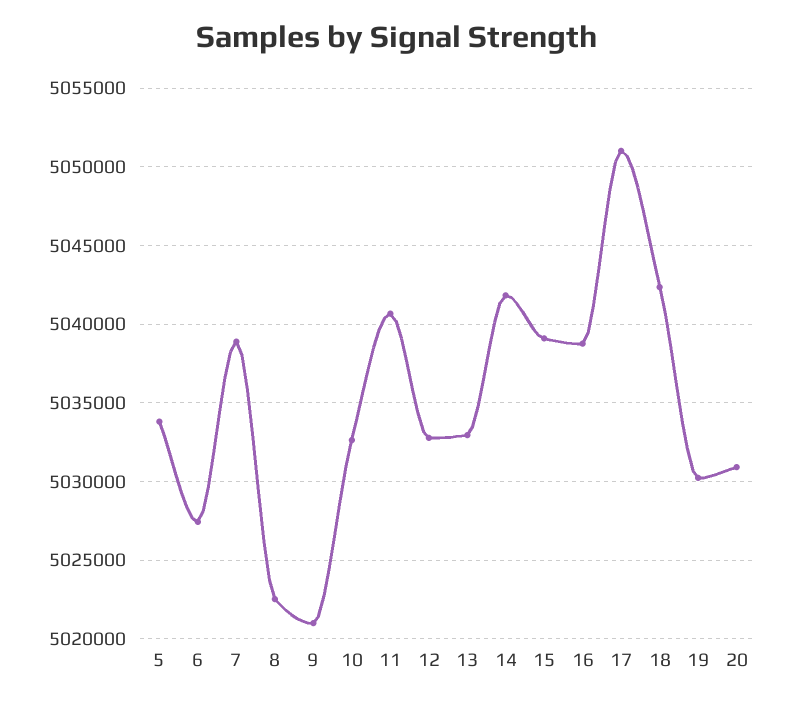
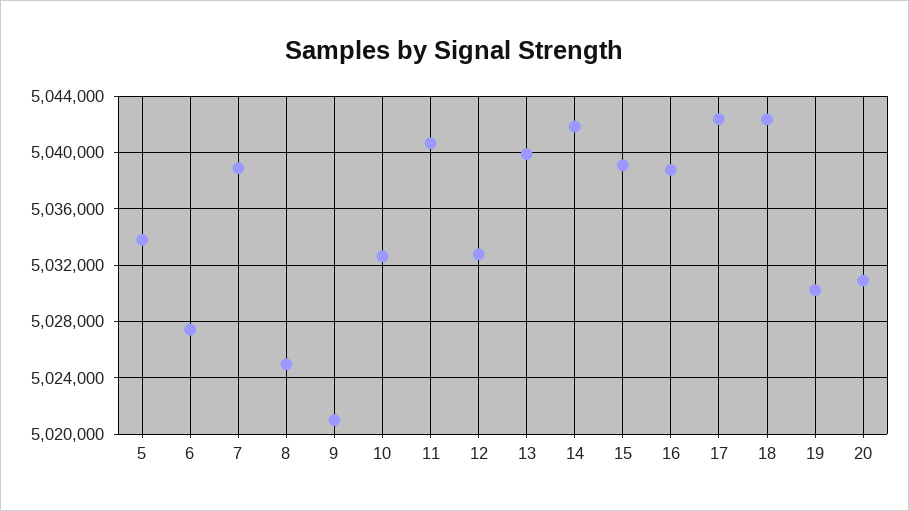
  {
    "5": 5034000,
    "6": 5027500,
    "7": 5039000,
-   "8": 5022500,
+   "8": 5025000,
    "9": 5021000,
    "10": 5032500,
    "11": 5040500,
    "12": 5033000,
-   "13": 5033000,
+   "13": 5040000,
    "14": 5042000,
    "15": 5039000,
    "16": 5039000,
-   "17": 5051000,
+   "17": 5042500,
    "18": 5042500,
    "19": 5030000,
    "20": 5031000
  }

